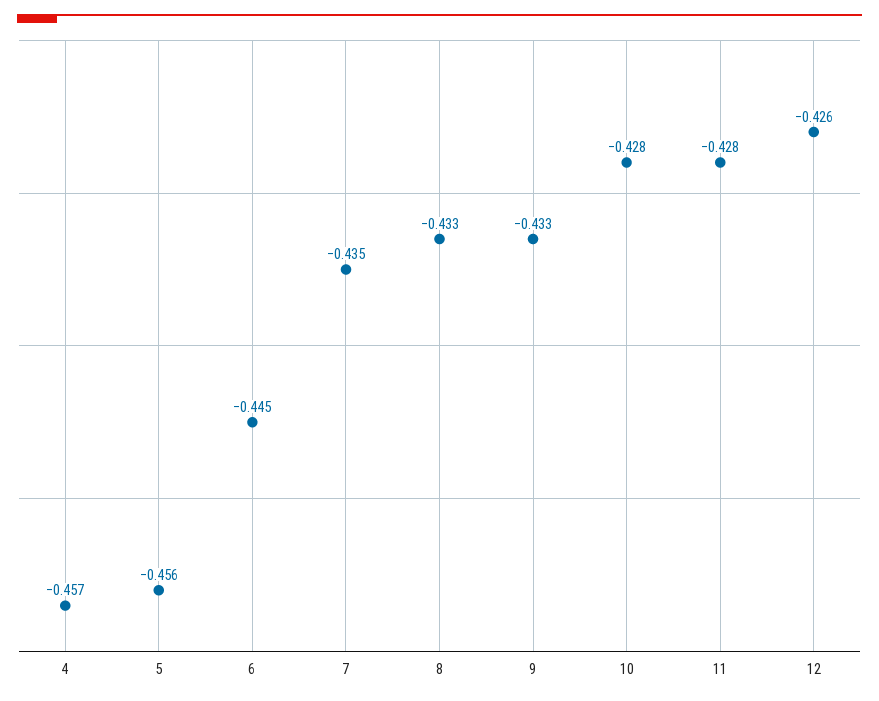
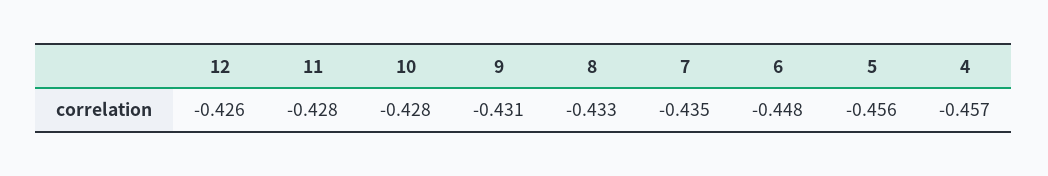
  {
    "4": -0.457,
    "5": -0.456,
-   "6": -0.445,
+   "6": -0.448,
    "7": -0.435,
    "8": -0.433,
-   "9": -0.433,
+   "9": -0.431,
    "10": -0.428,
    "11": -0.428,
    "12": -0.426
  }

